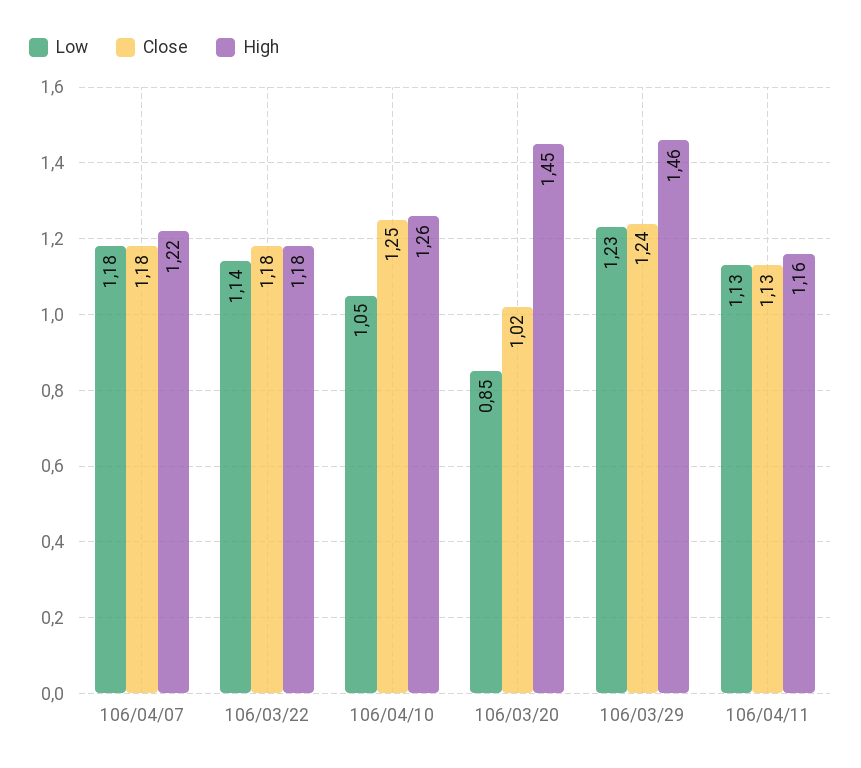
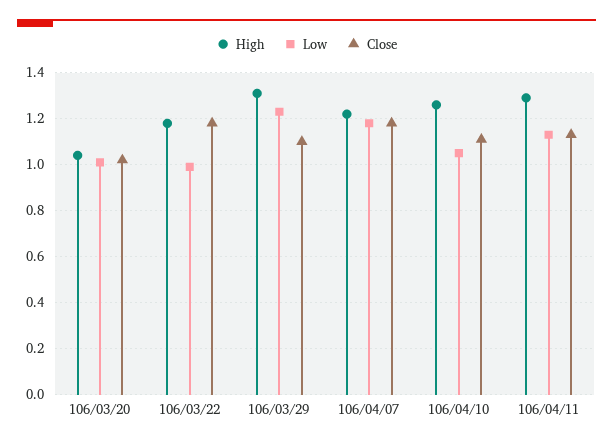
  {
    "Low": {
      "106/04/07": 1.18,
-     "106/03/22": 1.14,
+     "106/03/22": 1,
      "106/04/10": 1.05,
-     "106/03/20": 0.85,
+     "106/03/20": 1,
      "106/03/29": 1.23,
      "106/04/11": 1.13
    },
    "Close": {
      "106/04/07": 1.18,
      "106/03/22": 1.18,
-     "106/04/10": 1.25,
+     "106/04/10": 1.1,
      "106/03/20": 1.02,
-     "106/03/29": 1.24,
+     "106/03/29": 1.1,
      "106/04/11": 1.13
    },
    "High": {
      "106/04/07": 1.22,
      "106/03/22": 1.18,
      "106/04/10": 1.26,
-     "106/03/20": 1.45,
+     "106/03/20": 1.05,
-     "106/03/29": 1.46,
+     "106/03/29": 1.3,
-     "106/04/11": 1.16
+     "106/04/11": 1.3
    }
  }

